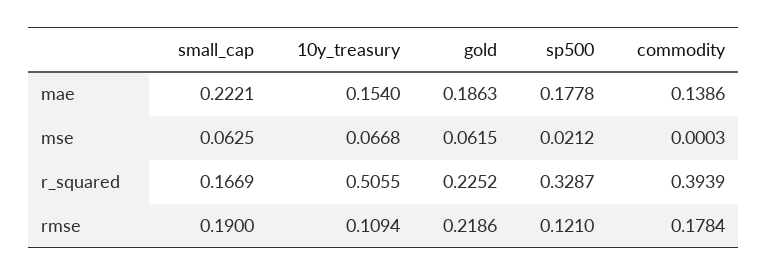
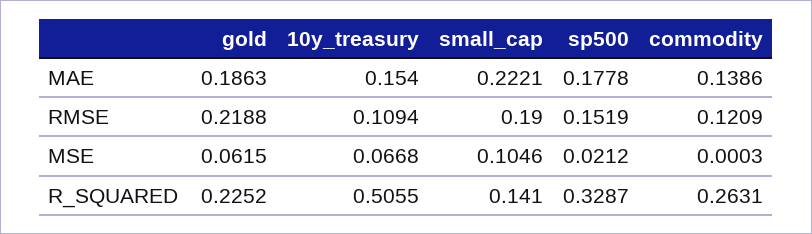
  {
    "small_cap": {
      "mae": 0.2221,
-     "mse": 0.0625,
+     "mse": 0.1046,
-     "r_squared": 0.1669,
+     "r_squared": 0.141,
      "rmse": 0.19
    },
    "10y_treasury": {
      "mae": 0.154,
      "mse": 0.0668,
      "r_squared": 0.5055,
      "rmse": 0.1094
    },
    "gold": {
      "mae": 0.1863,
      "mse": 0.0615,
      "r_squared": 0.2252,
-     "rmse": 0.2186
+     "rmse": 0.2188
    },
    "sp500": {
      "mae": 0.1778,
      "mse": 0.0212,
      "r_squared": 0.3287,
-     "rmse": 0.121
+     "rmse": 0.1519
    },
    "commodity": {
      "mae": 0.1386,
      "mse": 0.0003,
-     "r_squared": 0.3939,
+     "r_squared": 0.2631,
-     "rmse": 0.1784
+     "rmse": 0.1209
    }
  }

